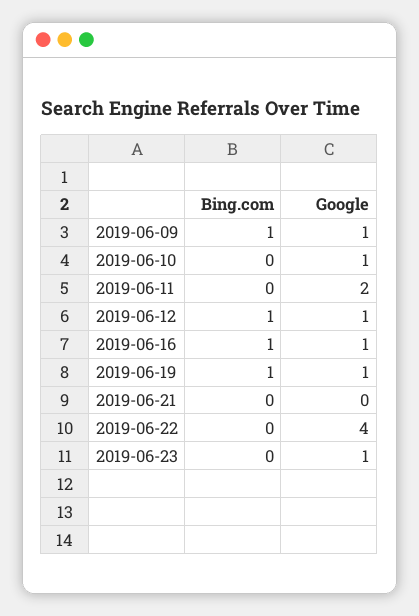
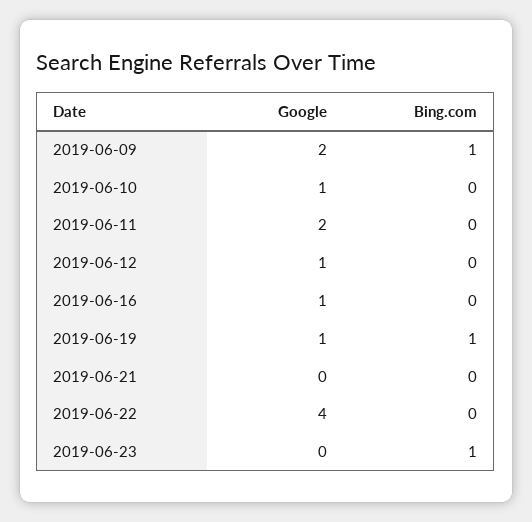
  {
    "Bing.com": {
      "2019-06-09": 1,
      "2019-06-10": 0,
      "2019-06-11": 0,
-     "2019-06-12": 1,
+     "2019-06-12": 0,
-     "2019-06-16": 1,
+     "2019-06-16": 0,
      "2019-06-19": 1,
      "2019-06-21": 0,
      "2019-06-22": 0,
-     "2019-06-23": 0
+     "2019-06-23": 1
    },
    "Google": {
-     "2019-06-09": 1,
+     "2019-06-09": 2,
      "2019-06-10": 1,
      "2019-06-11": 2,
      "2019-06-12": 1,
      "2019-06-16": 1,
      "2019-06-19": 1,
      "2019-06-21": 0,
      "2019-06-22": 4,
-     "2019-06-23": 1
+     "2019-06-23": 0
    }
  }

